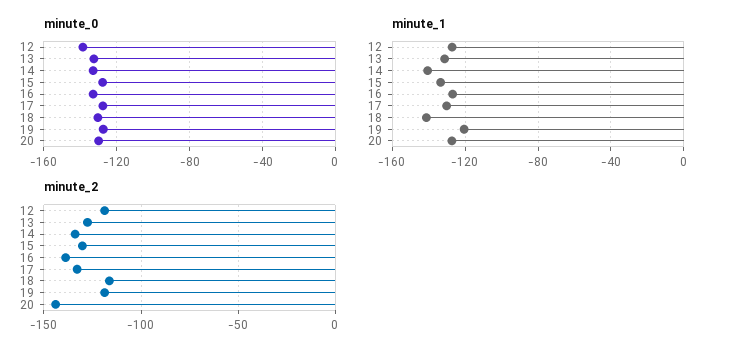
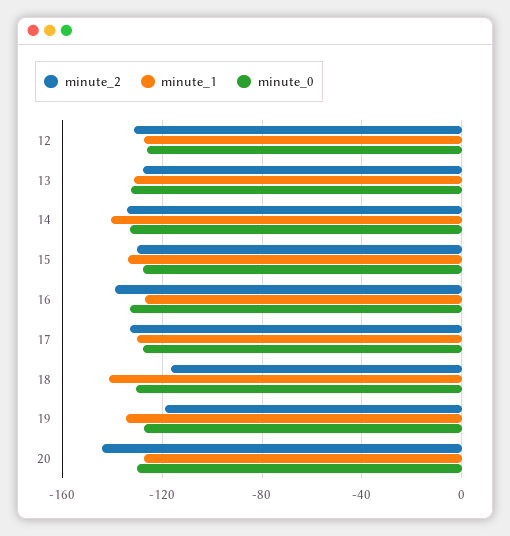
  {
    "minute_0": {
-     "12": -140,
+     "12": -125,
      "13": -135,
      "14": -135,
      "15": -130,
      "16": -135,
      "17": -130,
      "18": -130,
      "19": -125,
      "20": -130
    },
    "minute_1": {
      "12": -125,
      "13": -130,
      "14": -140,
      "15": -135,
      "16": -125,
      "17": -130,
      "18": -140,
-     "19": -120,
+     "19": -135,
      "20": -125
    },
    "minute_2": {
-     "12": -120,
+     "12": -130,
      "13": -130,
      "14": -135,
      "15": -130,
      "16": -140,
      "17": -135,
      "18": -115,
      "19": -120,
      "20": -145
    }
  }

